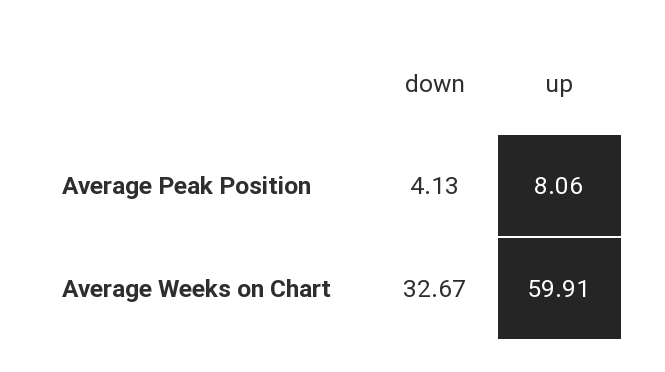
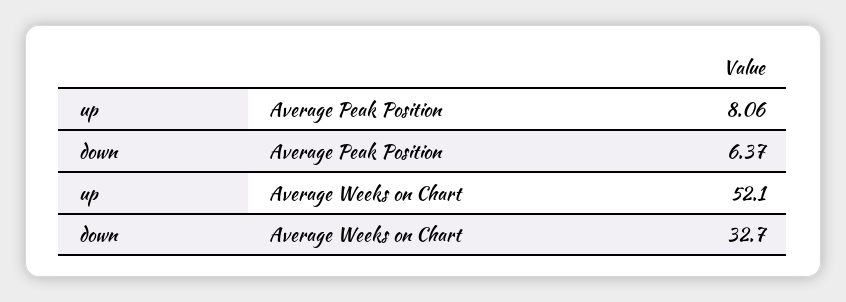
  {
    "down": {
-     "Average Peak Position": 4.13,
+     "Average Peak Position": 6.37,
      "Average Weeks on Chart": 32.67
    },
    "up": {
      "Average Peak Position": 8.06,
-     "Average Weeks on Chart": 59.91
+     "Average Weeks on Chart": 52.1
    }
  }

